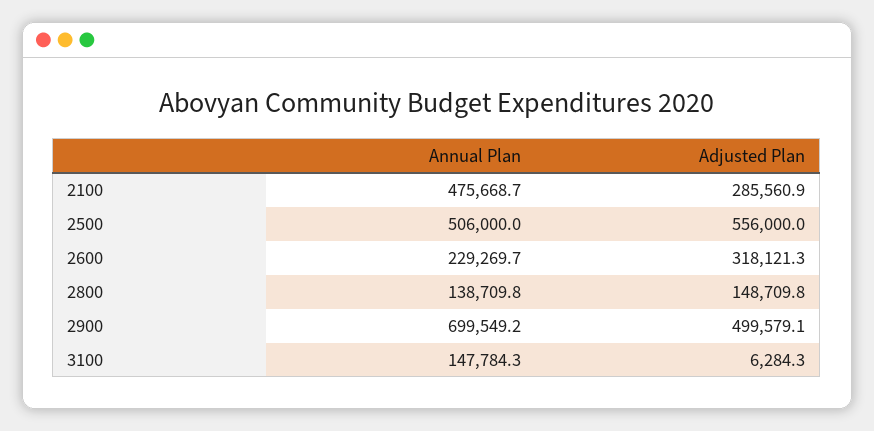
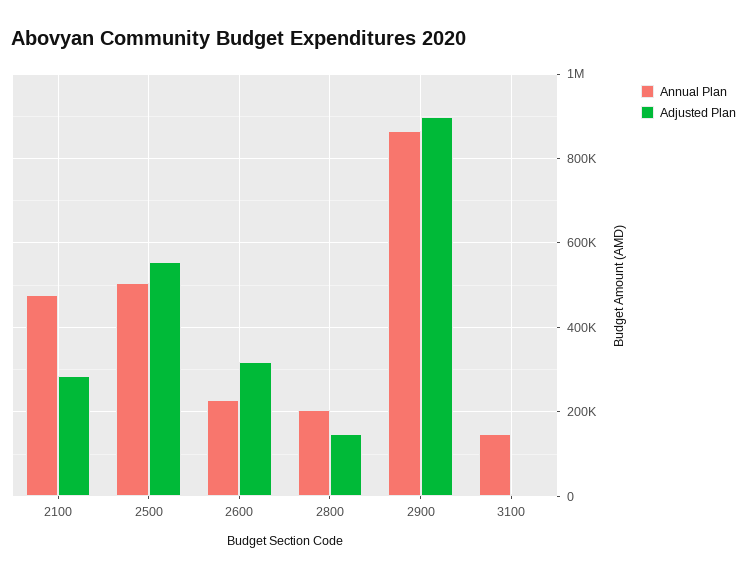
  {
    "Annual Plan": {
      "2100": 475668.7,
      "2500": 506000,
      "2600": 229269.7,
-     "2800": 138709.8,
+     "2800": 200000,
-     "2900": 699549.2,
+     "2900": 860000,
      "3100": 147784.3
    },
    "Adjusted Plan": {
      "2100": 285560.9,
      "2500": 556000,
      "2600": 318121.3,
      "2800": 148709.8,
-     "2900": 499579.1,
+     "2900": 900000,
      "3100": 6284.3
    }
  }

